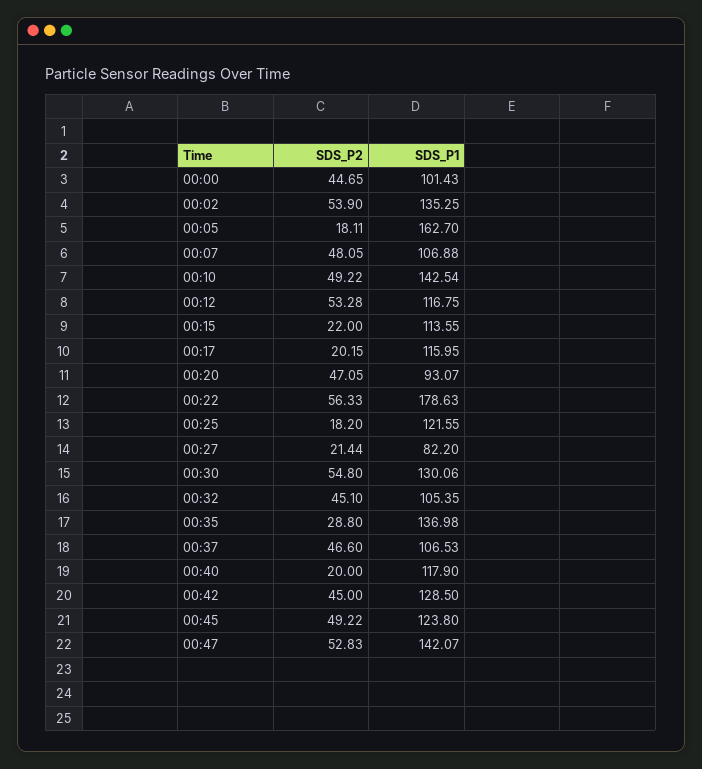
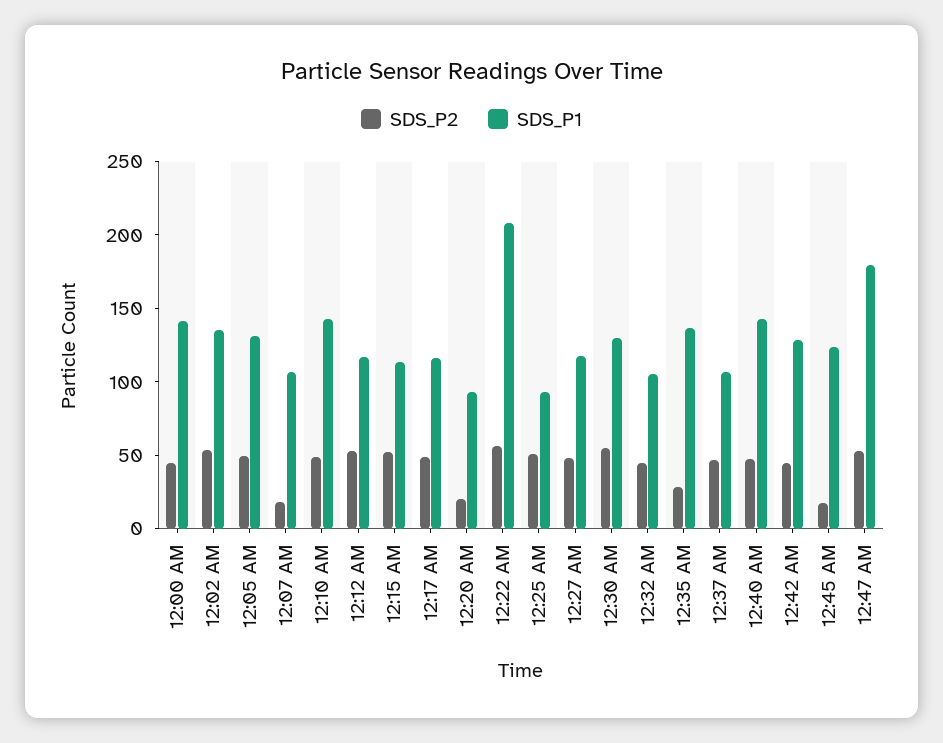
  {
    "SDS_P2": {
      "00:00": 44.65,
      "00:02": 53.9,
-     "00:05": 18.11,
+     "00:05": 50,
-     "00:07": 48.05,
+     "00:07": 20,
      "00:10": 49.22,
      "00:12": 53.28,
-     "00:15": 22,
+     "00:15": 50,
-     "00:17": 20.15,
+     "00:17": 50,
-     "00:20": 47.05,
+     "00:20": 20,
      "00:22": 56.33,
-     "00:25": 18.2,
+     "00:25": 50,
-     "00:27": 21.44,
+     "00:27": 50,
      "00:30": 54.8,
      "00:32": 45.1,
      "00:35": 28.8,
      "00:37": 46.6,
-     "00:40": 20,
+     "00:40": 50,
      "00:42": 45,
-     "00:45": 49.22,
+     "00:45": 20,
      "00:47": 52.83
    },
    "SDS_P1": {
-     "00:00": 101.43,
+     "00:00": 140,
      "00:02": 135.25,
-     "00:05": 162.7,
+     "00:05": 130,
      "00:07": 106.88,
      "00:10": 142.54,
      "00:12": 116.75,
      "00:15": 113.55,
      "00:17": 115.95,
      "00:20": 93.07,
-     "00:22": 178.63,
+     "00:22": 210,
-     "00:25": 121.55,
+     "00:25": 90,
-     "00:27": 82.2,
+     "00:27": 120,
      "00:30": 130.06,
      "00:32": 105.35,
      "00:35": 136.98,
      "00:37": 106.53,
-     "00:40": 117.9,
+     "00:40": 140,
      "00:42": 128.5,
      "00:45": 123.8,
-     "00:47": 142.07
+     "00:47": 180
    }
  }

